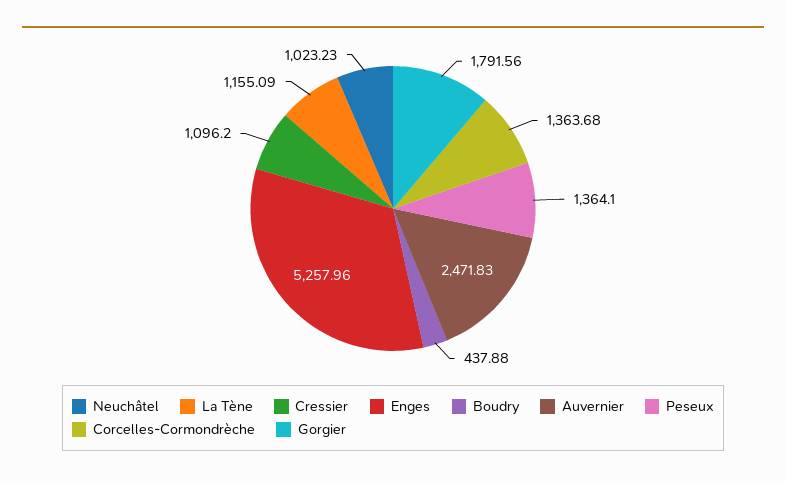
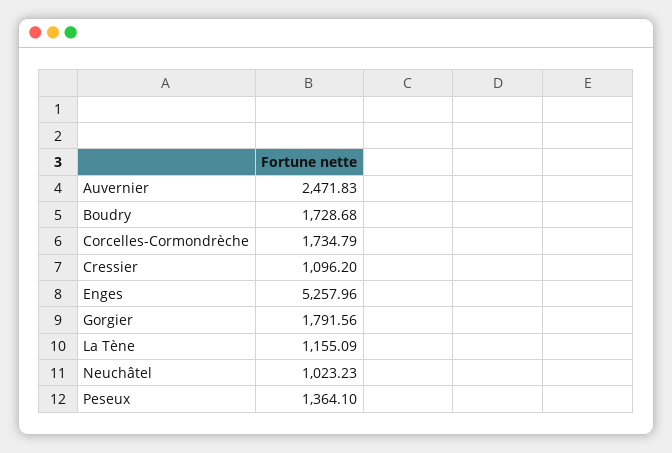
  {
    "Neuchâtel": 1023.23,
    "La Tène": 1155.09,
    "Cressier": 1096.2,
    "Enges": 5257.96,
-   "Boudry": 437.88,
+   "Boudry": 1728.68,
    "Auvernier": 2471.83,
    "Peseux": 1364.1,
-   "Corcelles-Cormondrèche": 1363.68,
+   "Corcelles-Cormondrèche": 1734.79,
    "Gorgier": 1791.56
  }

